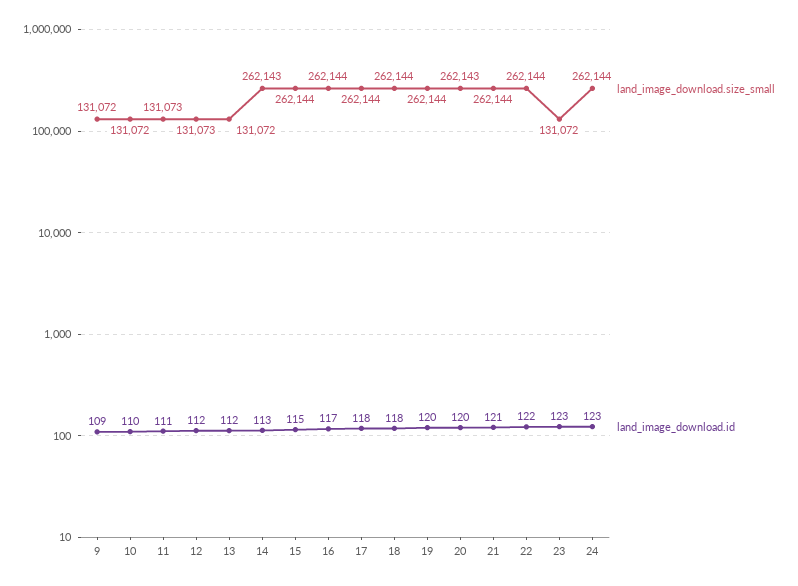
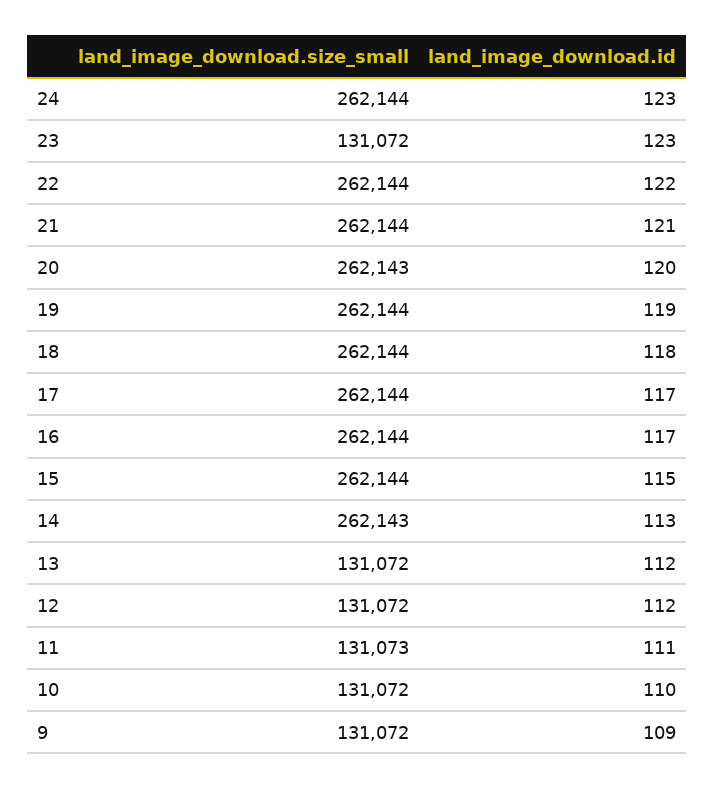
  {
    "land_image_download.size_small": {
      "9": 131072,
      "10": 131072,
      "11": 131073,
-     "12": 131073,
+     "12": 131072,
      "13": 131072,
      "14": 262143,
      "15": 262144,
      "16": 262144,
      "17": 262144,
      "18": 262144,
      "19": 262144,
      "20": 262143,
      "21": 262144,
      "22": 262144,
      "23": 131072,
      "24": 262144
    },
    "land_image_download.id": {
      "9": 109,
      "10": 110,
      "11": 111,
      "12": 112,
      "13": 112,
      "14": 113,
      "15": 115,
      "16": 117,
-     "17": 118,
+     "17": 117,
      "18": 118,
-     "19": 120,
+     "19": 119,
      "20": 120,
      "21": 121,
      "22": 122,
      "23": 123,
      "24": 123
    }
  }

